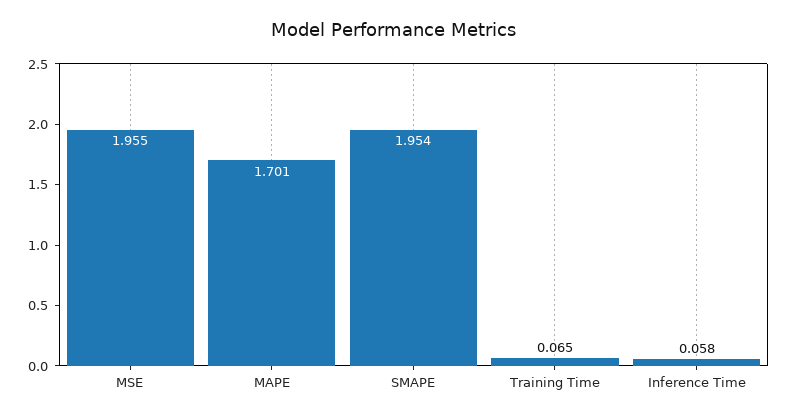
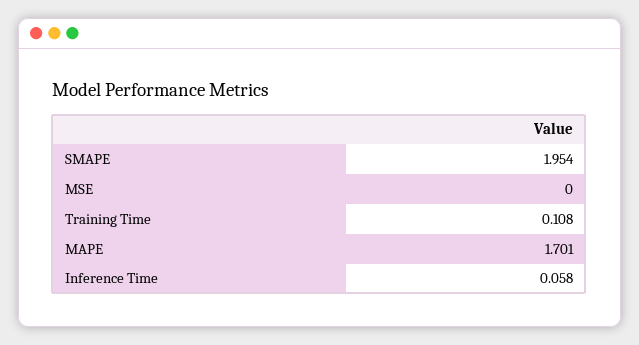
  {
-   "MSE": 1.955,
+   "MSE": 0,
    "MAPE": 1.701,
    "SMAPE": 1.954,
-   "Training Time": 0.065,
+   "Training Time": 0.108,
    "Inference Time": 0.058
  }

